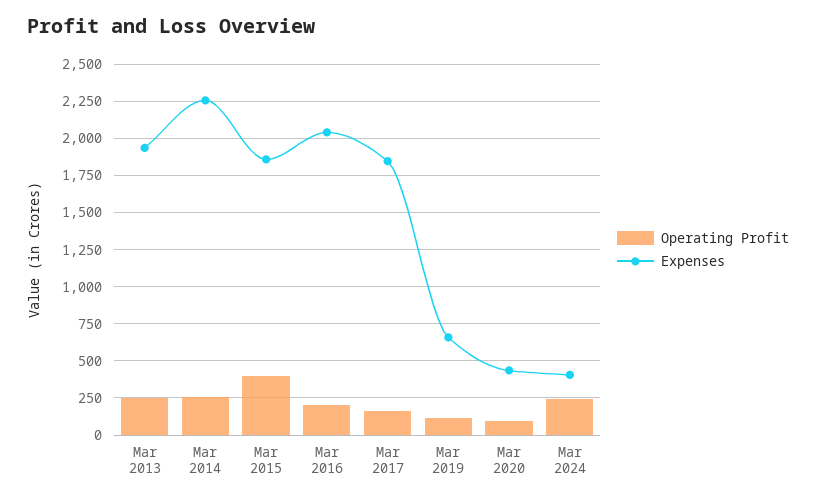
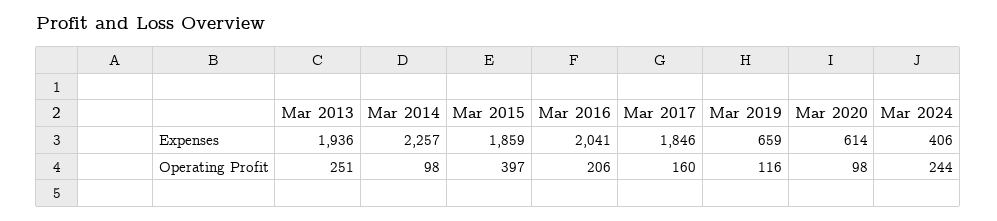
  {
    "Operating Profit": {
      "Mar 2013": 251,
-     "Mar 2014": 250,
+     "Mar 2014": 98,
      "Mar 2015": 397,
      "Mar 2016": 206,
      "Mar 2017": 160,
      "Mar 2019": 116,
      "Mar 2020": 98,
      "Mar 2024": 244
    },
    "Expenses": {
      "Mar 2013": 1936,
      "Mar 2014": 2257,
      "Mar 2015": 1859,
      "Mar 2016": 2041,
      "Mar 2017": 1846,
      "Mar 2019": 659,
-     "Mar 2020": 450,
+     "Mar 2020": 614,
      "Mar 2024": 406
    }
  }

